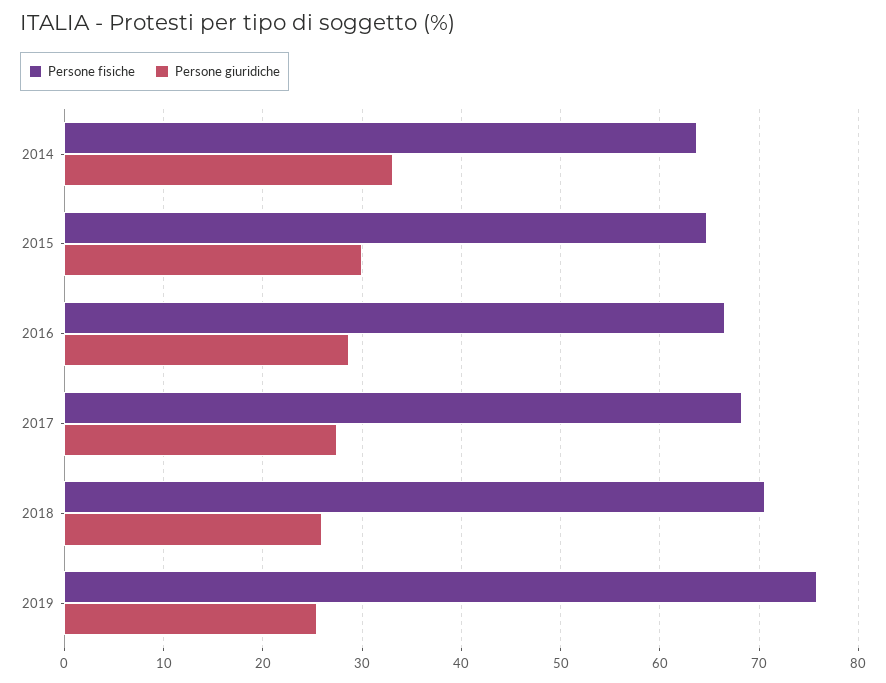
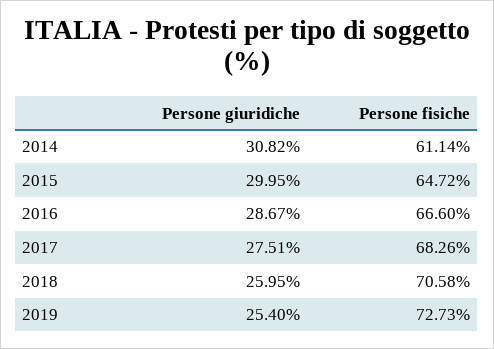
  {
    "Persone fisiche": {
-     "2014": 64,
+     "2014": 61.14,
      "2015": 64.72,
      "2016": 66.6,
      "2017": 68.26,
      "2018": 70.58,
-     "2019": 76
+     "2019": 72.73
    },
    "Persone giuridiche": {
-     "2014": 33,
+     "2014": 30.82,
      "2015": 29.95,
      "2016": 28.67,
      "2017": 27.51,
      "2018": 25.95,
      "2019": 25.4
    }
  }

